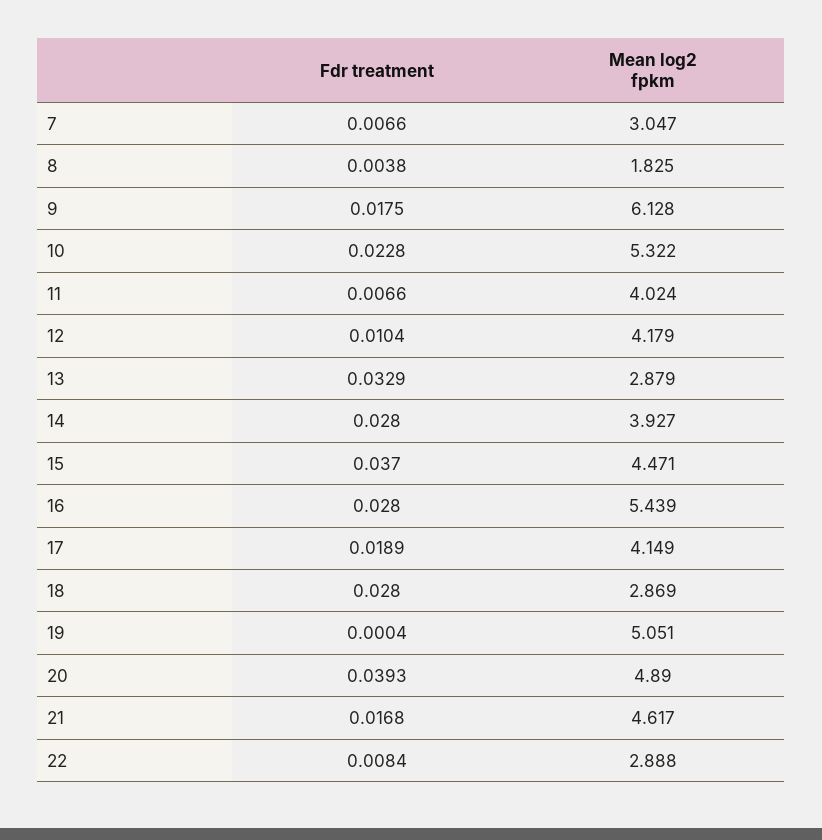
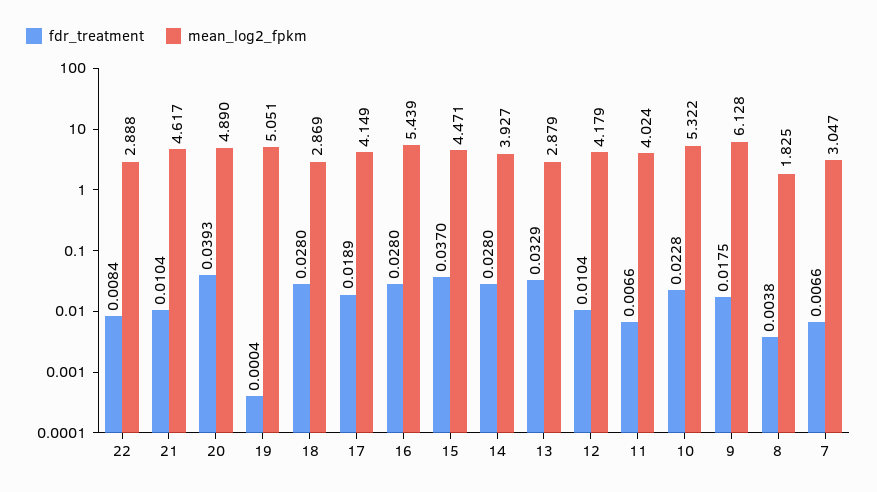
  {
    "Fdr treatment": {
      "7": 0.0066,
      "8": 0.0038,
      "9": 0.0175,
      "10": 0.0228,
      "11": 0.0066,
      "12": 0.0104,
      "13": 0.0329,
      "14": 0.028,
      "15": 0.037,
      "16": 0.028,
      "17": 0.0189,
      "18": 0.028,
      "19": 0.0004,
      "20": 0.0393,
-     "21": 0.0168,
+     "21": 0.0104,
      "22": 0.0084
    },
    "Mean log2 fpkm": {
      "7": 3.047,
      "8": 1.825,
      "9": 6.128,
      "10": 5.322,
      "11": 4.024,
      "12": 4.179,
      "13": 2.879,
      "14": 3.927,
      "15": 4.471,
      "16": 5.439,
      "17": 4.149,
      "18": 2.869,
      "19": 5.051,
      "20": 4.89,
      "21": 4.617,
      "22": 2.888
    }
  }

